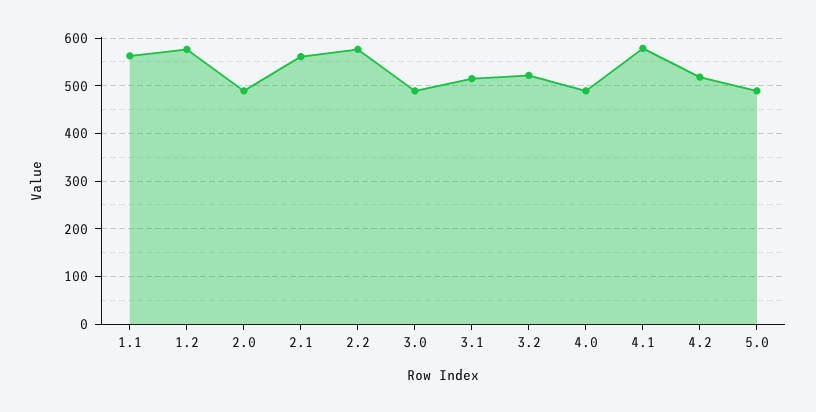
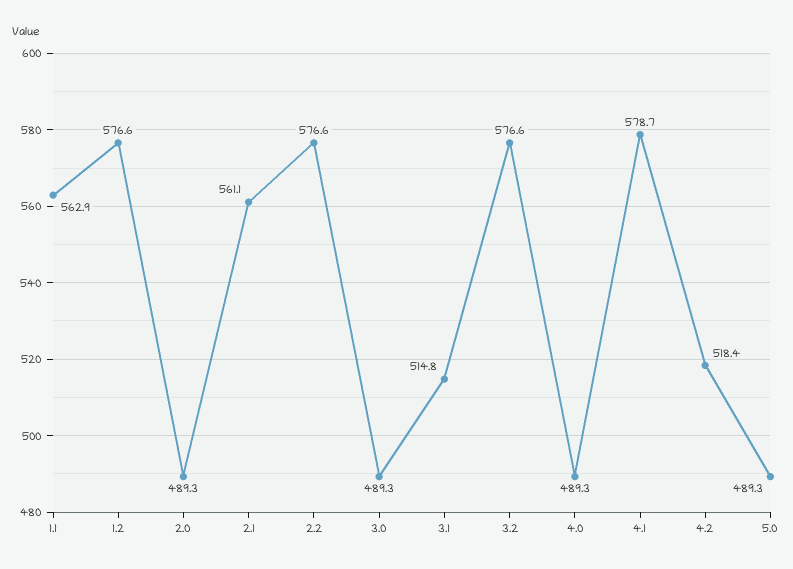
  {
    "1.1": 562.9,
    "1.2": 576.6,
    "2.0": 489.3,
    "2.1": 561.1,
    "2.2": 576.6,
    "3.0": 489.3,
    "3.1": 514.8,
-   "3.2": 520,
+   "3.2": 576.6,
    "4.0": 489.3,
    "4.1": 578.7,
    "4.2": 518.4,
    "5.0": 489.3
  }

